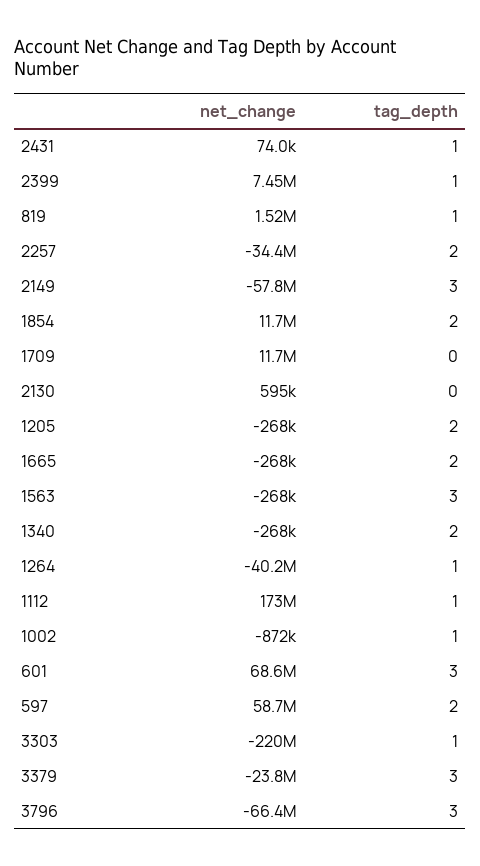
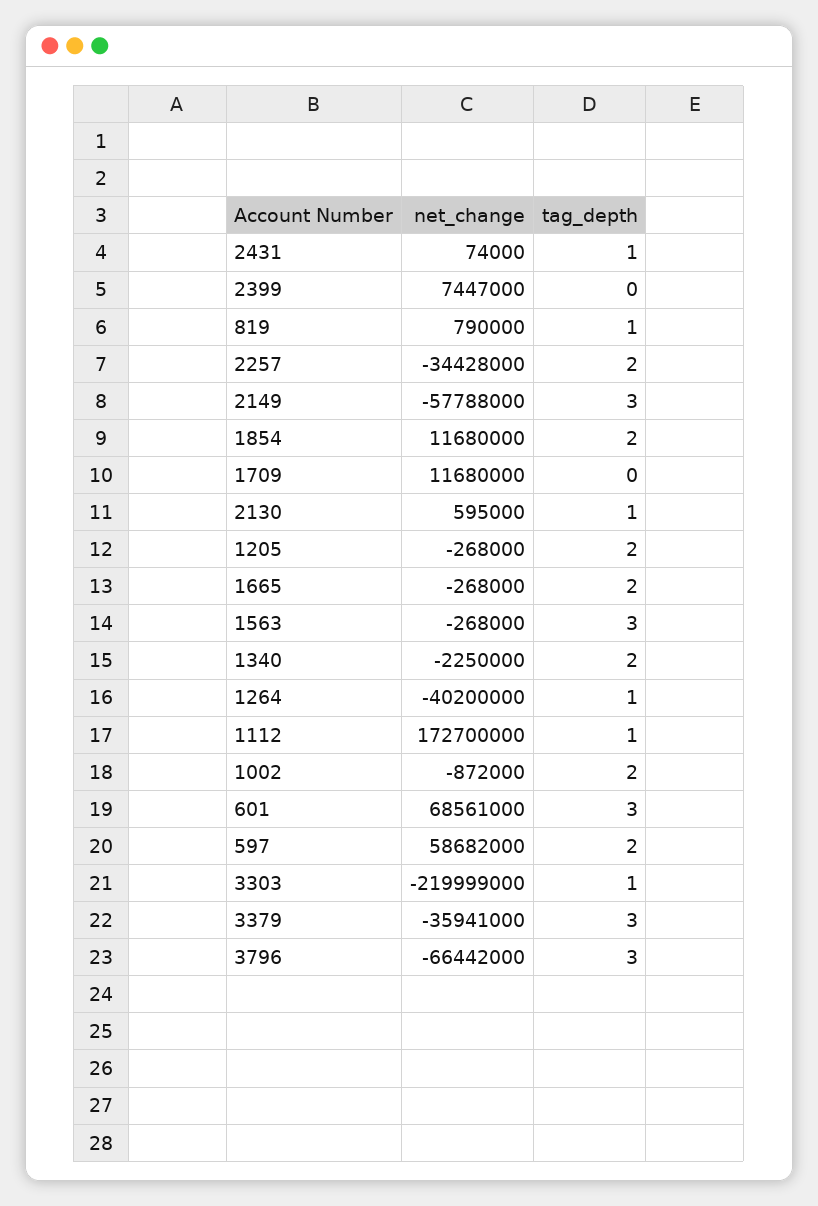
  {
    "net_change": {
      "2431": 74000,
      "2399": 7447000,
-     "819": 1520000,
+     "819": 790000,
      "2257": -34428000,
      "2149": -57788000,
      "1854": 11680000,
      "1709": 11680000,
      "2130": 595000,
      "1205": -268000,
      "1665": -268000,
      "1563": -268000,
-     "1340": -268000,
+     "1340": -2250000,
      "1264": -40200000,
      "1112": 172700000,
      "1002": -872000,
      "601": 68561000,
      "597": 58682000,
      "3303": -219999000,
-     "3379": -23800000,
+     "3379": -35941000,
      "3796": -66442000
    },
    "tag_depth": {
      "2431": 1,
-     "2399": 1,
+     "2399": 0,
      "819": 1,
      "2257": 2,
      "2149": 3,
      "1854": 2,
      "1709": 0,
-     "2130": 0,
+     "2130": 1,
      "1205": 2,
      "1665": 2,
      "1563": 3,
      "1340": 2,
      "1264": 1,
      "1112": 1,
-     "1002": 1,
+     "1002": 2,
      "601": 3,
      "597": 2,
      "3303": 1,
      "3379": 3,
      "3796": 3
    }
  }

